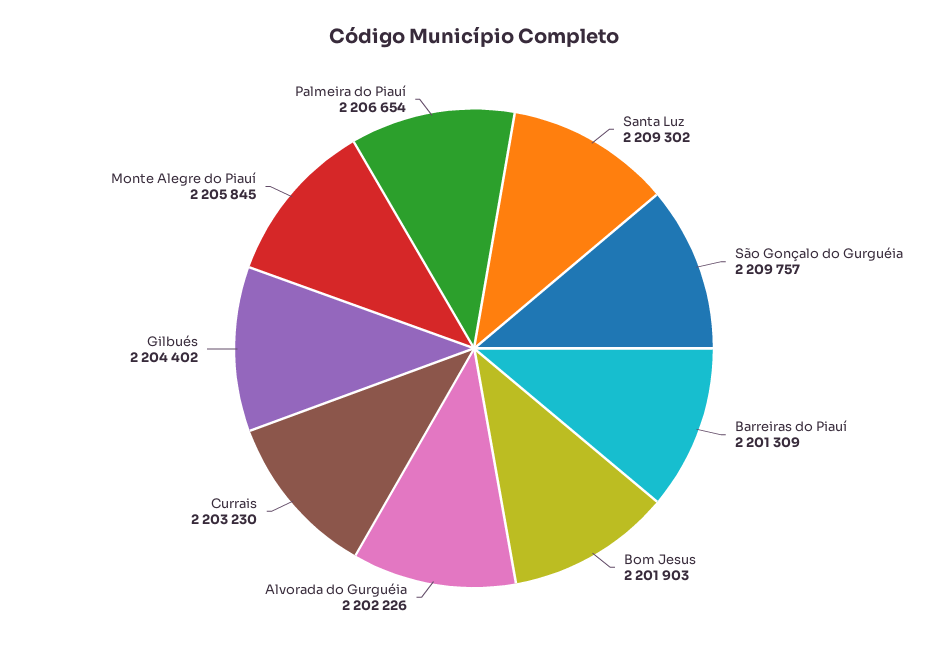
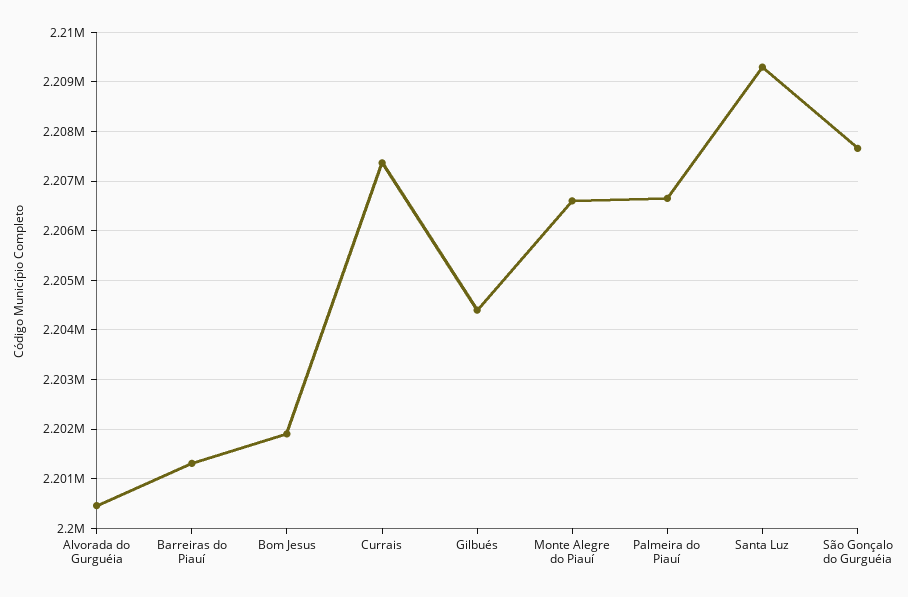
  {
    "Santa Luz": 2209302,
-   "São Gonçalo do Gurguéia": 2209757,
+   "São Gonçalo do Gurguéia": 2207600,
    "Barreiras do Piauí": 2201309,
    "Bom Jesus": 2201903,
-   "Alvorada do Gurguéia": 2202226,
+   "Alvorada do Gurguéia": 2200400,
-   "Currais": 2203230,
+   "Currais": 2207400,
    "Gilbués": 2204402,
-   "Monte Alegre do Piauí": 2205845,
+   "Monte Alegre do Piauí": 2206600,
    "Palmeira do Piauí": 2206654
  }

